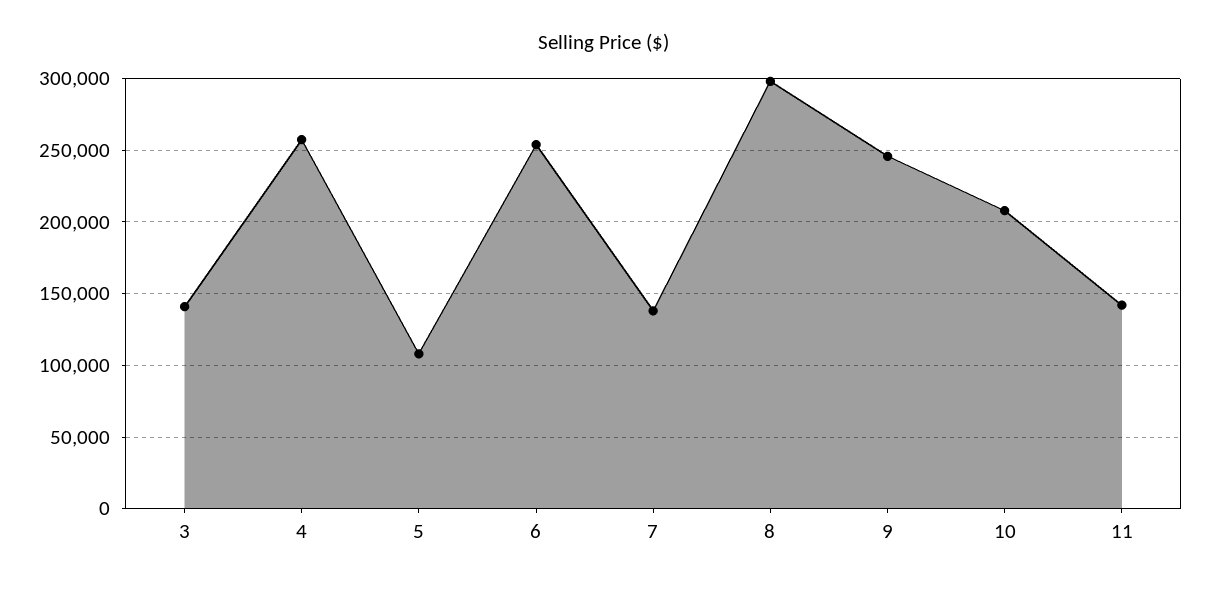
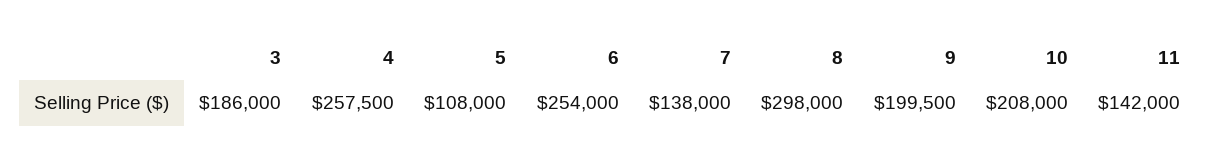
  {
-   "3": 140000,
+   "3": 186000,
    "4": 257500,
    "5": 108000,
    "6": 254000,
    "7": 138000,
    "8": 298000,
-   "9": 245000,
+   "9": 199500,
    "10": 208000,
    "11": 142000
  }

